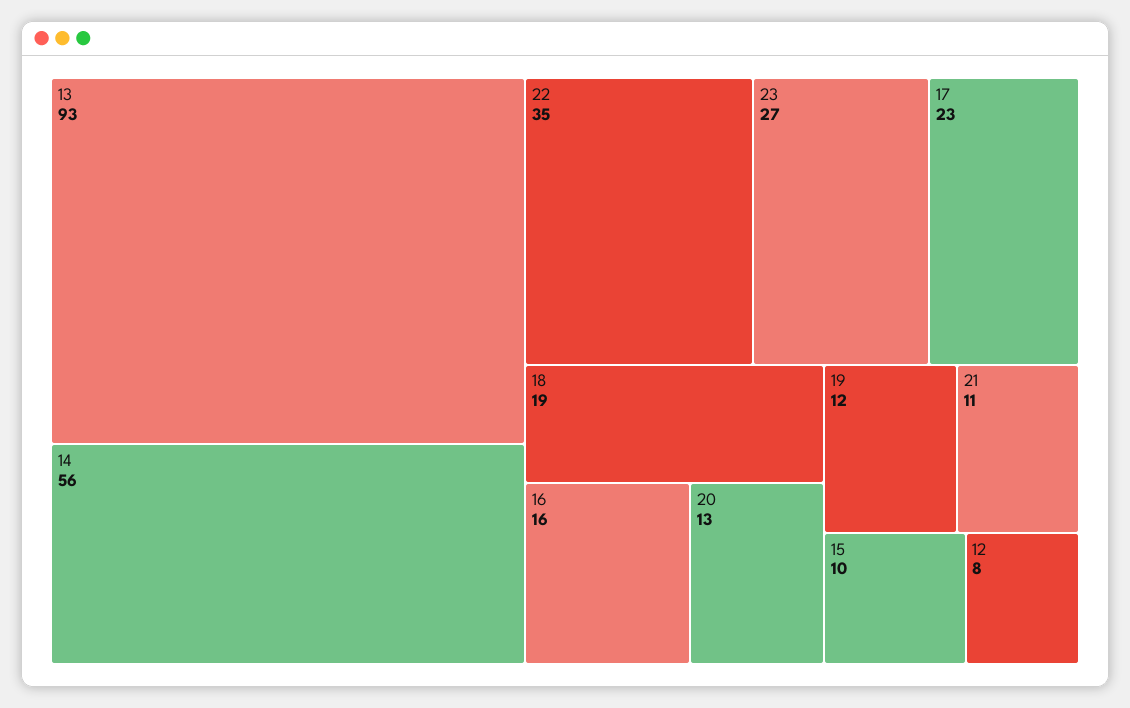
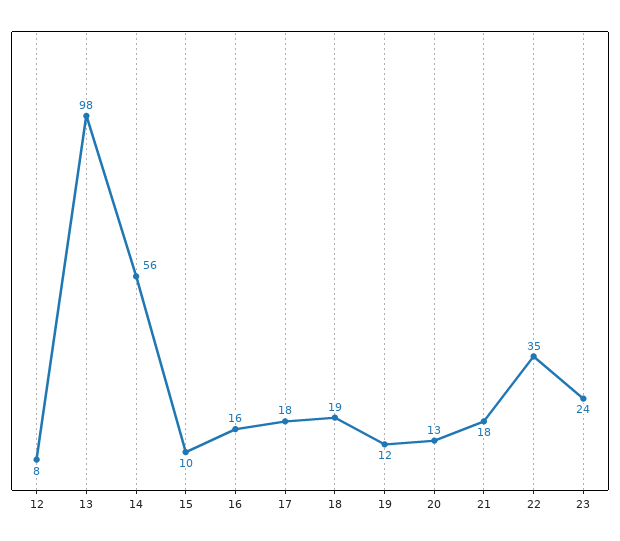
  {
-   "13": 93,
+   "13": 98,
    "14": 56,
    "22": 35,
-   "23": 27,
+   "23": 24,
-   "17": 23,
+   "17": 18,
    "18": 19,
    "16": 16,
    "20": 13,
    "19": 12,
-   "21": 11,
+   "21": 18,
    "15": 10,
    "12": 8
  }

